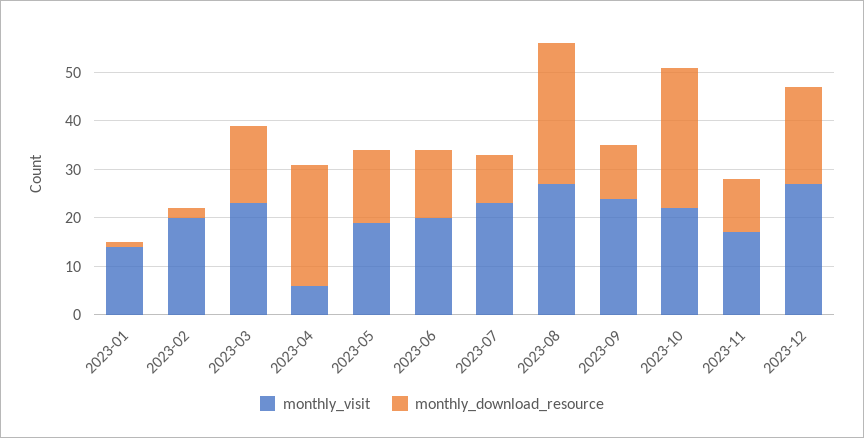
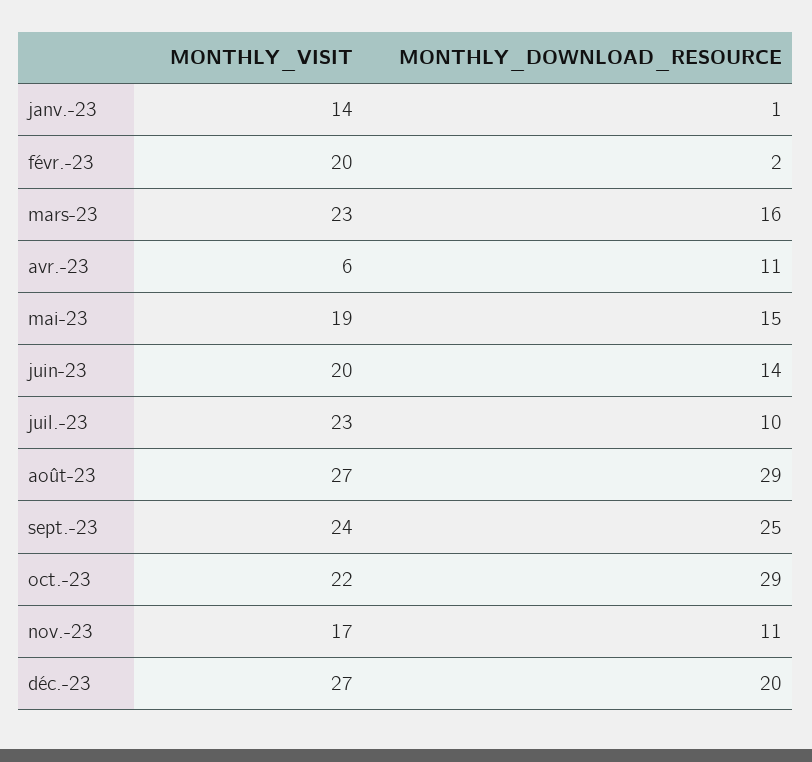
  {
    "monthly_visit": {
      "2023-01": 14,
      "2023-02": 20,
      "2023-03": 23,
      "2023-04": 6,
      "2023-05": 19,
      "2023-06": 20,
      "2023-07": 23,
      "2023-08": 27,
      "2023-09": 24,
      "2023-10": 22,
      "2023-11": 17,
      "2023-12": 27
    },
    "monthly_download_resource": {
      "2023-01": 1,
      "2023-02": 2,
      "2023-03": 16,
-     "2023-04": 25,
+     "2023-04": 11,
      "2023-05": 15,
      "2023-06": 14,
      "2023-07": 10,
      "2023-08": 29,
-     "2023-09": 10,
+     "2023-09": 25,
      "2023-10": 29,
      "2023-11": 11,
      "2023-12": 20
    }
  }

